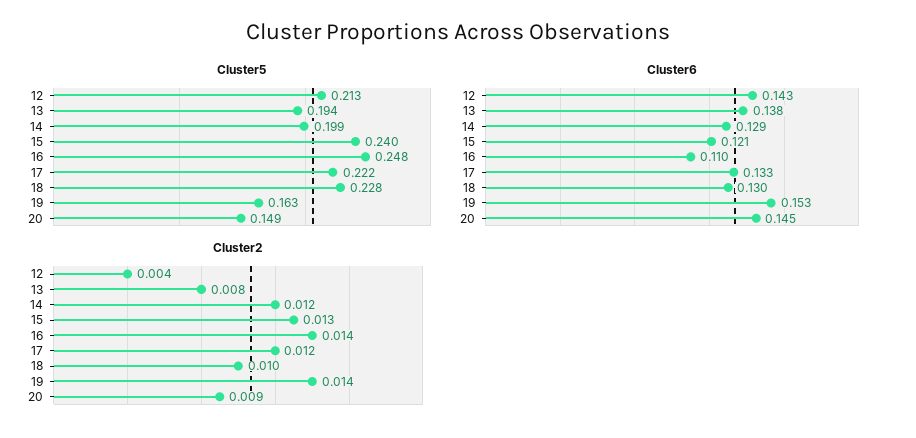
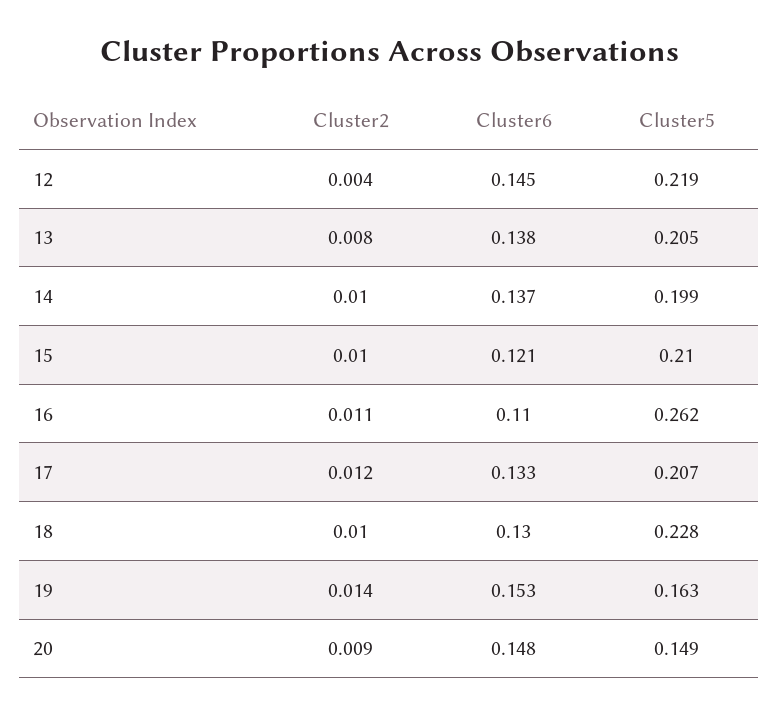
  {
    "Cluster5": {
-     "12": 0.213,
+     "12": 0.219,
-     "13": 0.194,
+     "13": 0.205,
      "14": 0.199,
-     "15": 0.24,
+     "15": 0.21,
-     "16": 0.248,
+     "16": 0.262,
-     "17": 0.222,
+     "17": 0.207,
      "18": 0.228,
      "19": 0.163,
      "20": 0.149
    },
    "Cluster6": {
-     "12": 0.143,
+     "12": 0.145,
      "13": 0.138,
-     "14": 0.129,
+     "14": 0.137,
      "15": 0.121,
      "16": 0.11,
      "17": 0.133,
      "18": 0.13,
      "19": 0.153,
-     "20": 0.145
+     "20": 0.148
    },
    "Cluster2": {
      "12": 0.004,
      "13": 0.008,
-     "14": 0.012,
+     "14": 0.01,
-     "15": 0.013,
+     "15": 0.01,
-     "16": 0.014,
+     "16": 0.011,
      "17": 0.012,
      "18": 0.01,
      "19": 0.014,
      "20": 0.009
    }
  }

